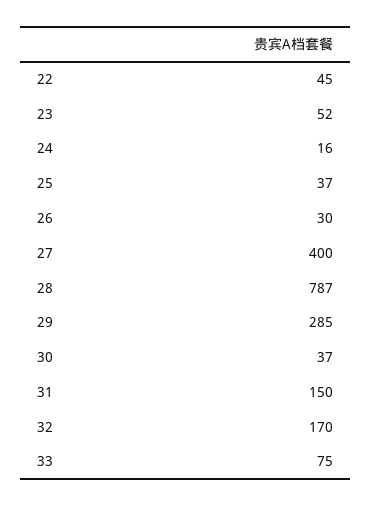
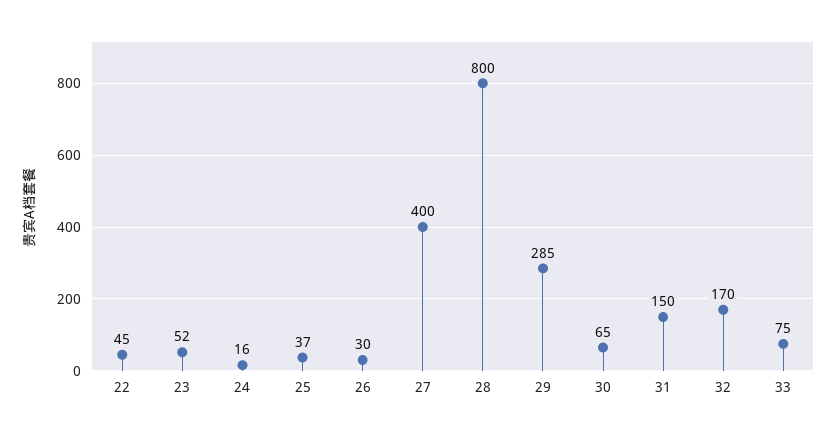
  {
    "22": 45,
    "23": 52,
    "24": 16,
    "25": 37,
    "26": 30,
    "27": 400,
-   "28": 787,
+   "28": 800,
    "29": 285,
-   "30": 37,
+   "30": 65,
    "31": 150,
    "32": 170,
    "33": 75
  }

